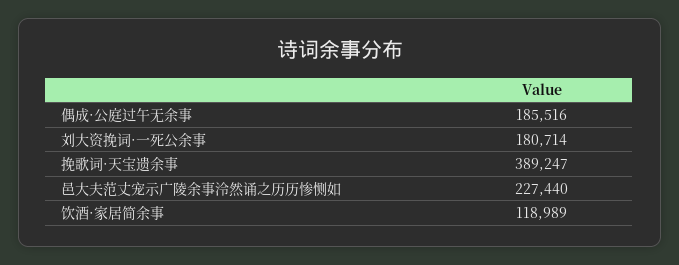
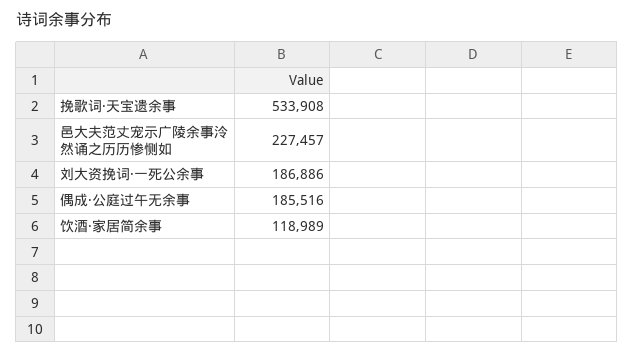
  {
    "偶成·公庭过午无余事": 185516,
-   "刘大资挽词·一死公余事": 180714,
+   "刘大资挽词·一死公余事": 186886,
-   "挽歌词·天宝遗余事": 389247,
+   "挽歌词·天宝遗余事": 533908,
-   "邑大夫范丈宠示广陵余事泠然诵之历历惨恻如": 227440,
+   "邑大夫范丈宠示广陵余事泠然诵之历历惨恻如": 227457,
    "饮酒·家居简余事": 118989
  }

